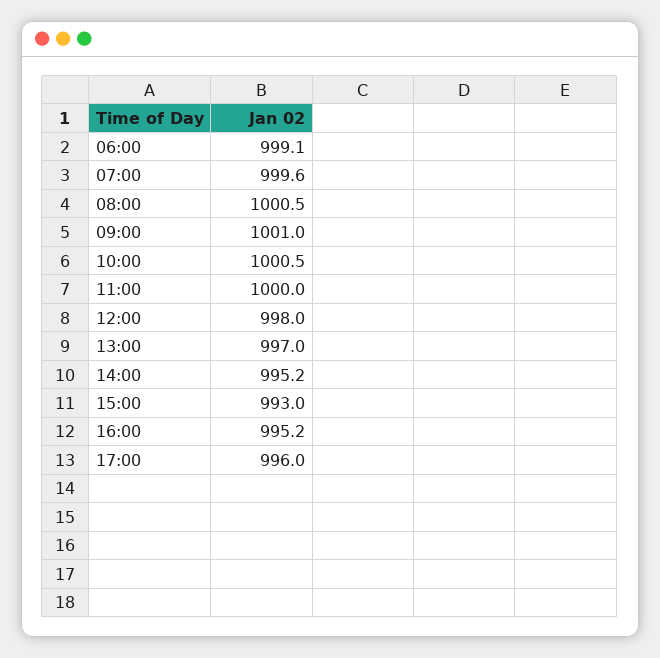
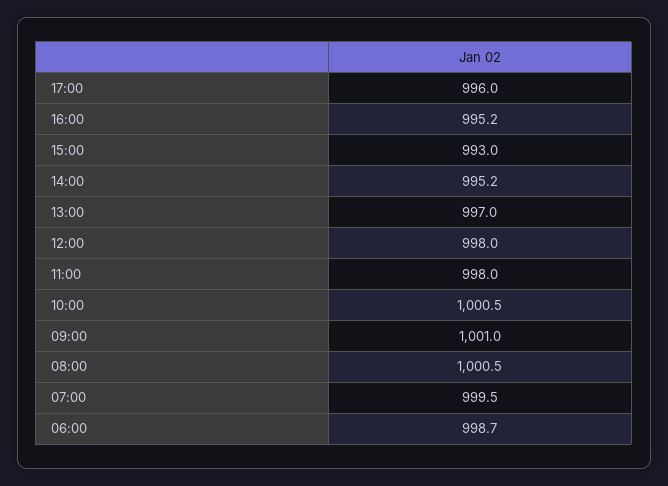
  {
-   "06:00": 999.1,
+   "06:00": 998.7,
-   "07:00": 999.6,
+   "07:00": 999.5,
    "08:00": 1000.5,
    "09:00": 1001,
    "10:00": 1000.5,
-   "11:00": 1000,
+   "11:00": 998,
    "12:00": 998,
    "13:00": 997,
    "14:00": 995.2,
    "15:00": 993,
    "16:00": 995.2,
    "17:00": 996
  }

